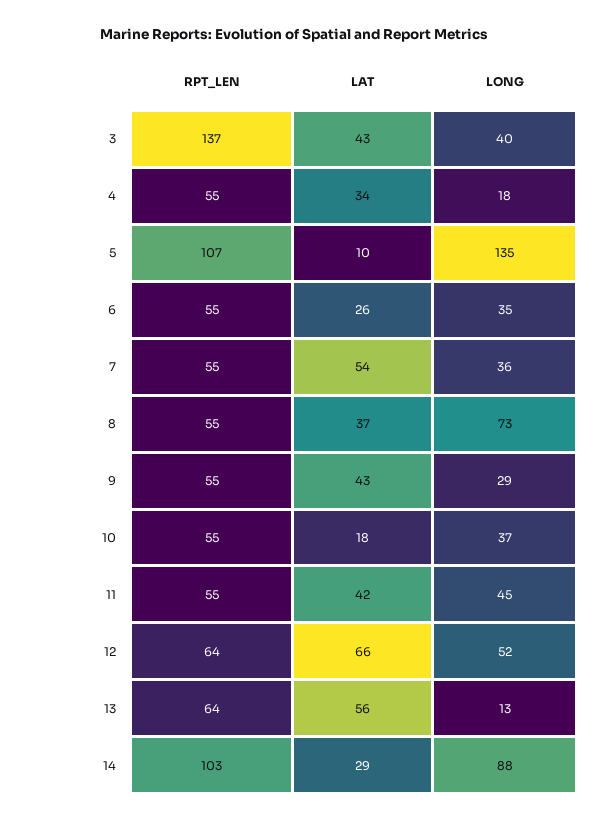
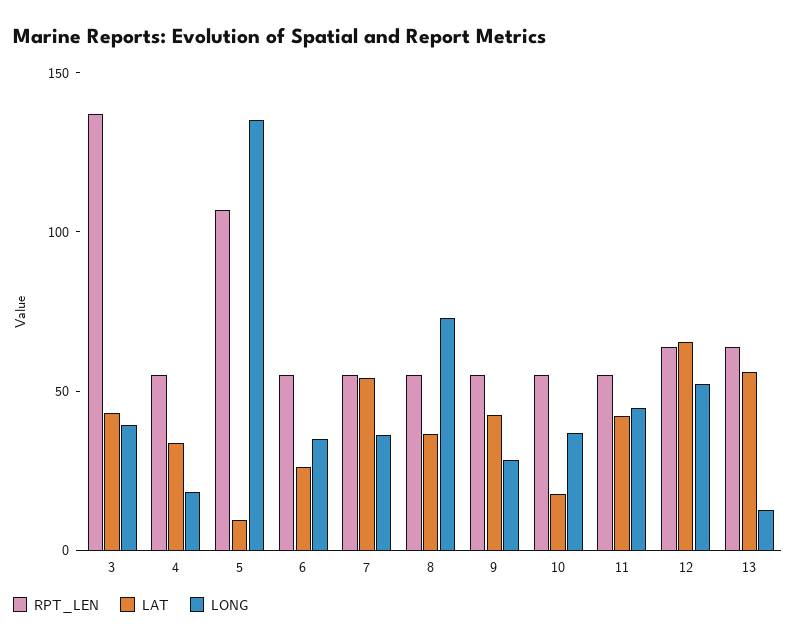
  {
    "RPT_LEN": {
      "3": 137,
      "4": 55,
      "5": 107,
      "6": 55,
      "7": 55,
      "8": 55,
      "9": 55,
      "10": 55,
      "11": 55,
      "12": 64,
-     "13": 64,
+     "13": 64
-     "14": 103
    },
    "LAT": {
      "3": 43,
      "4": 34,
      "5": 10,
      "6": 26,
      "7": 54,
      "8": 37,
      "9": 43,
      "10": 18,
      "11": 42,
      "12": 66,
-     "13": 56,
+     "13": 56
-     "14": 29
    },
    "LONG": {
      "3": 40,
      "4": 18,
      "5": 135,
      "6": 35,
      "7": 36,
      "8": 73,
      "9": 29,
      "10": 37,
      "11": 45,
      "12": 52,
-     "13": 13,
+     "13": 13
-     "14": 88
    }
  }

